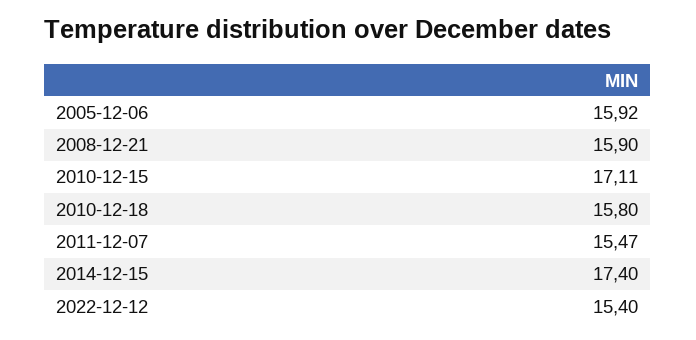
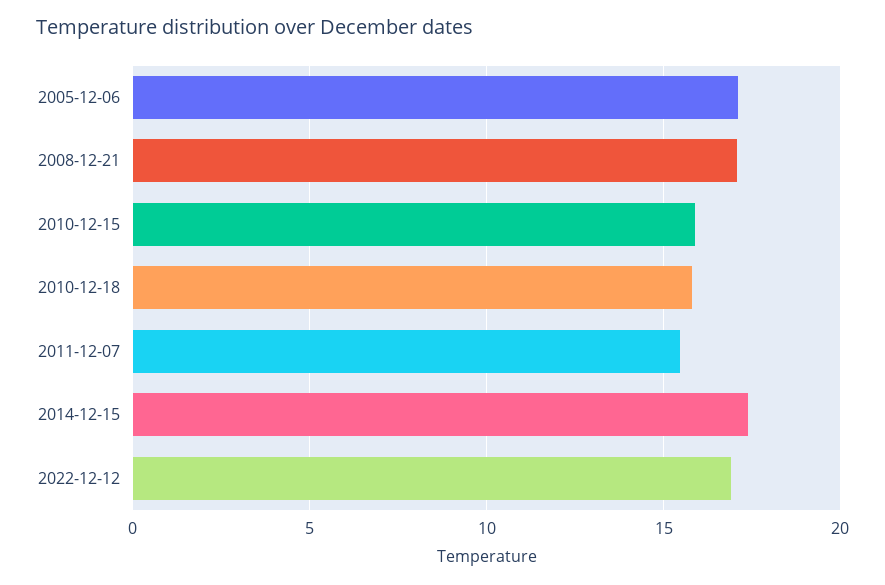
  {
-   "2005-12-06": 15.92,
+   "2005-12-06": 17,
-   "2008-12-21": 15.9,
+   "2008-12-21": 17,
-   "2010-12-15": 17.11,
+   "2010-12-15": 16,
    "2010-12-18": 15.8,
    "2011-12-07": 15.47,
    "2014-12-15": 17.4,
-   "2022-12-12": 15.4
+   "2022-12-12": 17
  }

